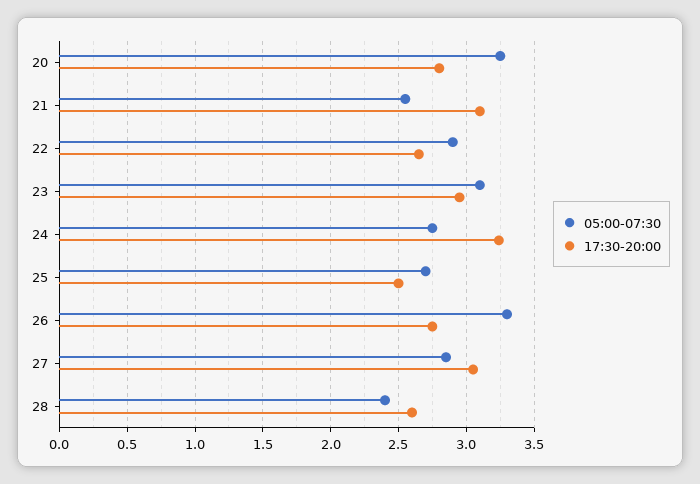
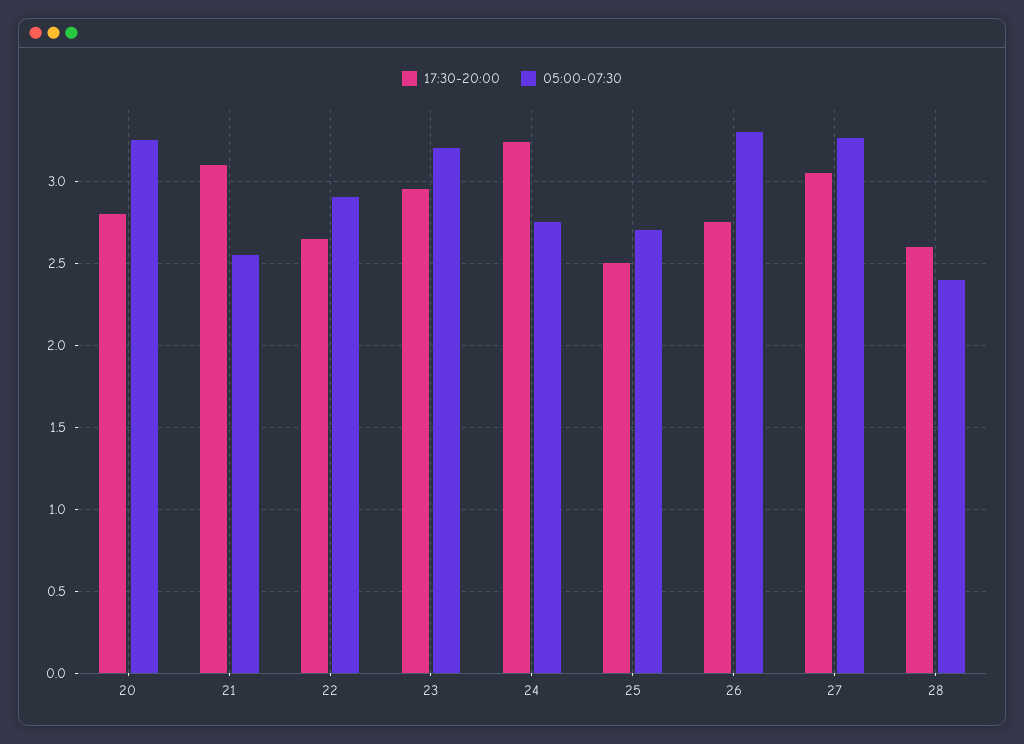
  {
    "05:00-07:30": {
      "20": 3.25,
      "21": 2.55,
      "22": 2.9,
-     "23": 3.1,
+     "23": 3.2,
      "24": 2.75,
      "25": 2.7,
      "26": 3.3,
-     "27": 2.85,
+     "27": 3.25,
      "28": 2.4
    },
    "17:30-20:00": {
      "20": 2.8,
      "21": 3.1,
      "22": 2.65,
      "23": 2.95,
      "24": 3.25,
      "25": 2.5,
      "26": 2.75,
      "27": 3.05,
      "28": 2.6
    }
  }

